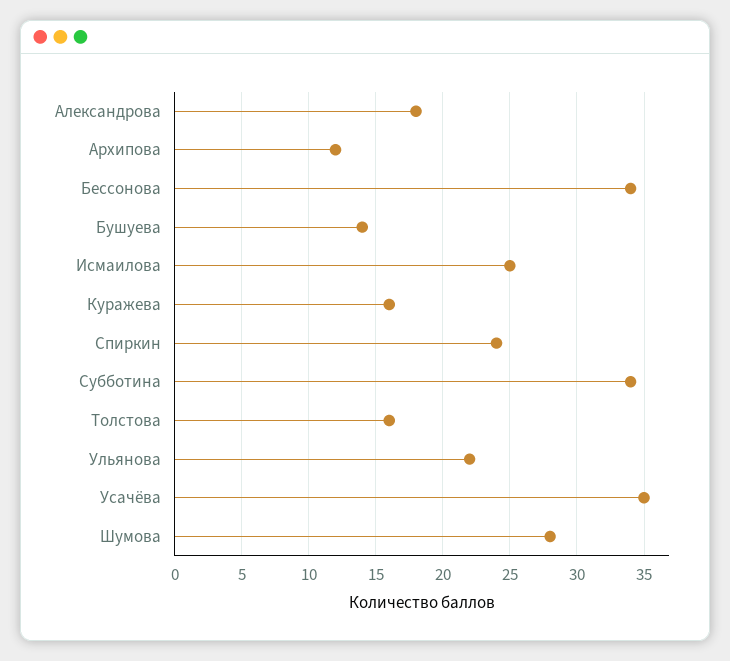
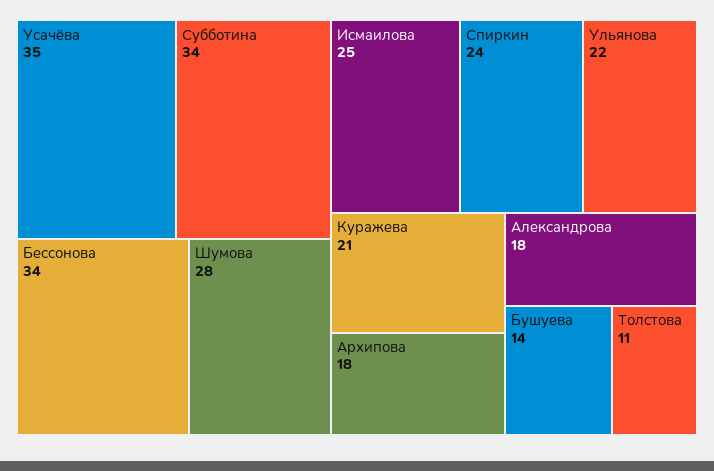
  {
    "Александрова": 18,
-   "Архипова": 12,
+   "Архипова": 18,
    "Бессонова": 34,
    "Бушуева": 14,
    "Исмаилова": 25,
-   "Куражева": 16,
+   "Куражева": 21,
    "Спиркин": 24,
    "Субботина": 34,
-   "Толстова": 16,
+   "Толстова": 11,
    "Ульянова": 22,
    "Усачёва": 35,
    "Шумова": 28
  }

